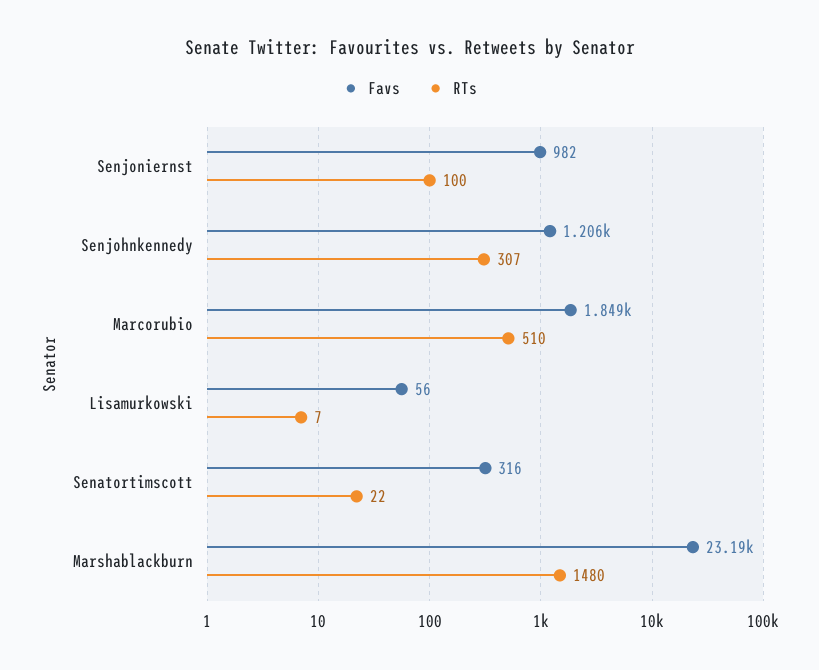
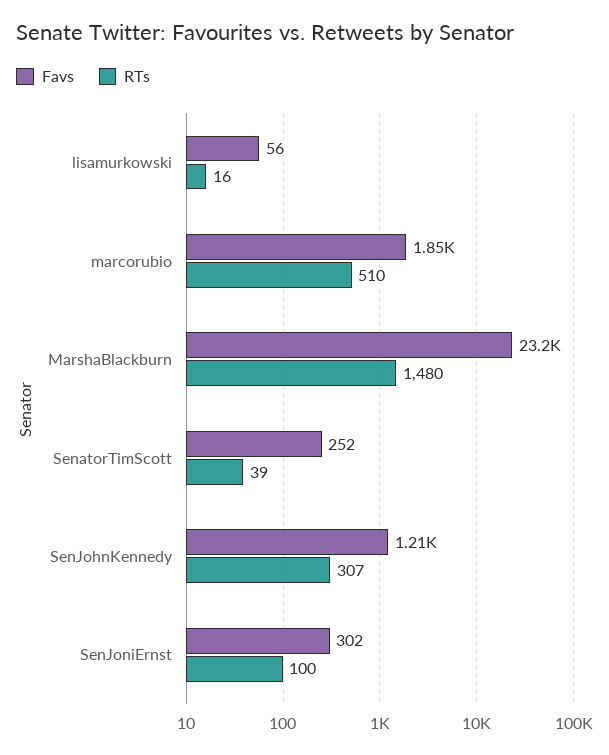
  {
    "Favs": {
-     "Senjoniernst": 982,
+     "Senjoniernst": 302,
      "Senjohnkennedy": 1206,
      "Marcorubio": 1849,
      "Lisamurkowski": 56,
-     "Senatortimscott": 316,
+     "Senatortimscott": 252,
      "Marshablackburn": 23190
    },
    "RTs": {
      "Senjoniernst": 100,
      "Senjohnkennedy": 307,
      "Marcorubio": 510,
-     "Lisamurkowski": 7,
+     "Lisamurkowski": 16,
-     "Senatortimscott": 22,
+     "Senatortimscott": 39,
      "Marshablackburn": 1480
    }
  }

